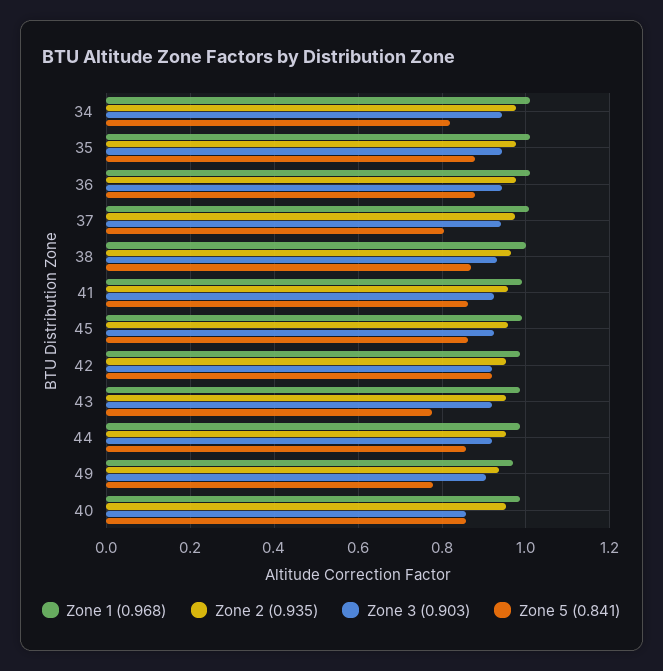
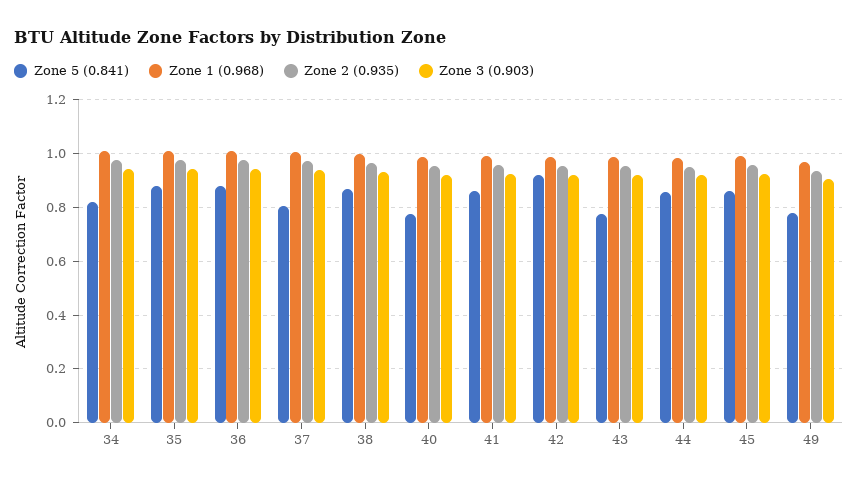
  {
    "Zone 1 (0.968)": {
      "34": 1.02,
      "35": 1.02,
      "36": 1.02,
      "37": 1,
      "38": 1,
      "41": 1,
      "45": 1,
      "42": 0.98,
      "43": 0.98,
      "44": 0.98,
      "49": 0.96,
      "40": 0.98
    },
    "Zone 2 (0.935)": {
      "34": 0.98,
      "35": 0.98,
      "36": 0.98,
      "37": 0.98,
      "38": 0.96,
      "41": 0.96,
      "45": 0.96,
      "42": 0.96,
      "43": 0.96,
      "44": 0.96,
      "49": 0.94,
      "40": 0.96
    },
    "Zone 3 (0.903)": {
      "34": 0.94,
      "35": 0.94,
      "36": 0.94,
      "37": 0.94,
      "38": 0.94,
      "41": 0.92,
      "45": 0.92,
      "42": 0.92,
      "43": 0.92,
      "44": 0.92,
      "49": 0.9,
-     "40": 0.86
+     "40": 0.925
    },
    "Zone 5 (0.841)": {
      "34": 0.82,
      "35": 0.88,
      "36": 0.88,
      "37": 0.8,
      "38": 0.86,
      "41": 0.86,
      "45": 0.86,
      "42": 0.92,
      "43": 0.78,
      "44": 0.86,
      "49": 0.78,
-     "40": 0.86
+     "40": 0.775
    }
  }

